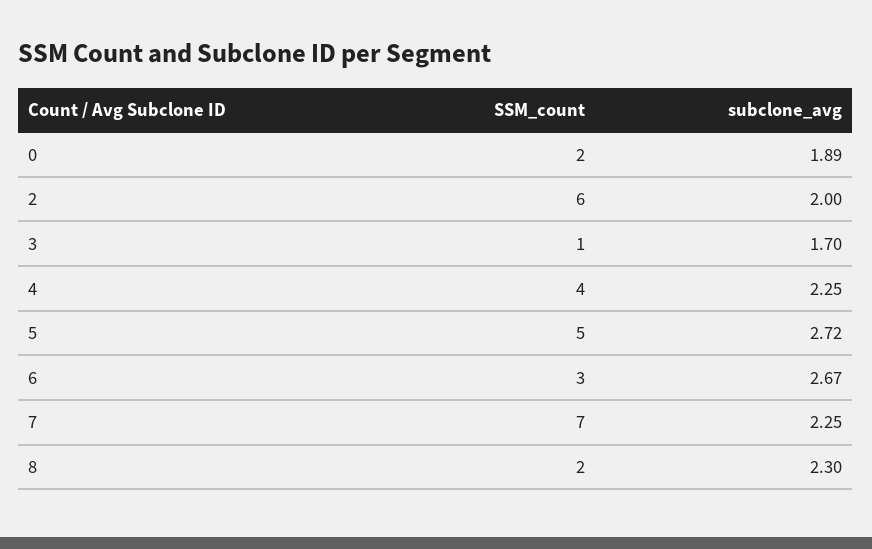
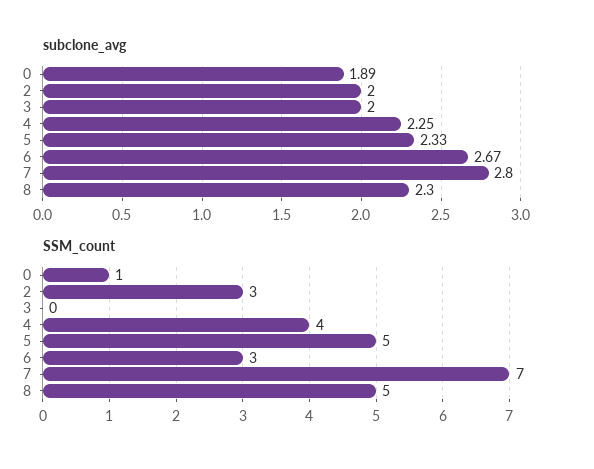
  {
    "SSM_count": {
-     "0": 2,
+     "0": 1,
-     "2": 6,
+     "2": 3,
-     "3": 1,
+     "3": 0,
      "4": 4,
      "5": 5,
      "6": 3,
      "7": 7,
-     "8": 2
+     "8": 5
    },
    "subclone_avg": {
      "0": 1.89,
      "2": 2,
-     "3": 1.7,
+     "3": 2,
      "4": 2.25,
-     "5": 2.72,
+     "5": 2.33,
      "6": 2.67,
-     "7": 2.25,
+     "7": 2.8,
      "8": 2.3
    }
  }

